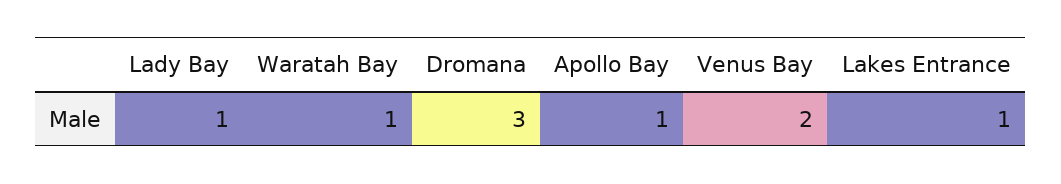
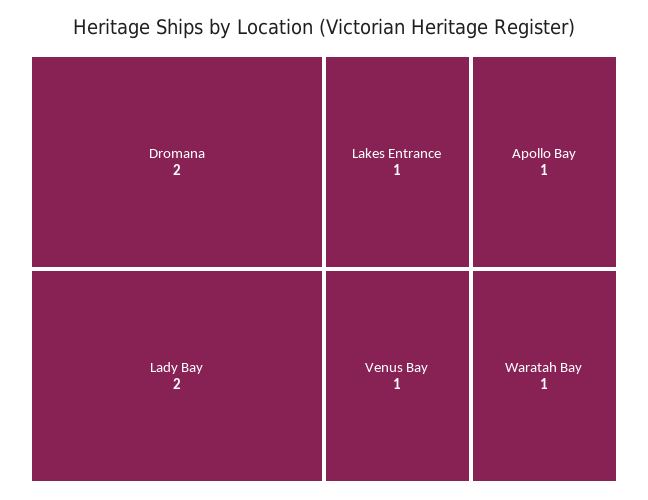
  {
-   "Lady Bay": 1,
+   "Lady Bay": 2,
    "Waratah Bay": 1,
-   "Dromana": 3,
+   "Dromana": 2,
    "Apollo Bay": 1,
-   "Venus Bay": 2,
+   "Venus Bay": 1,
    "Lakes Entrance": 1
  }

